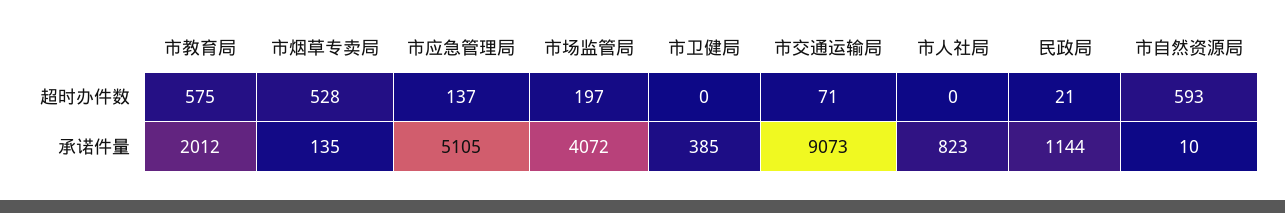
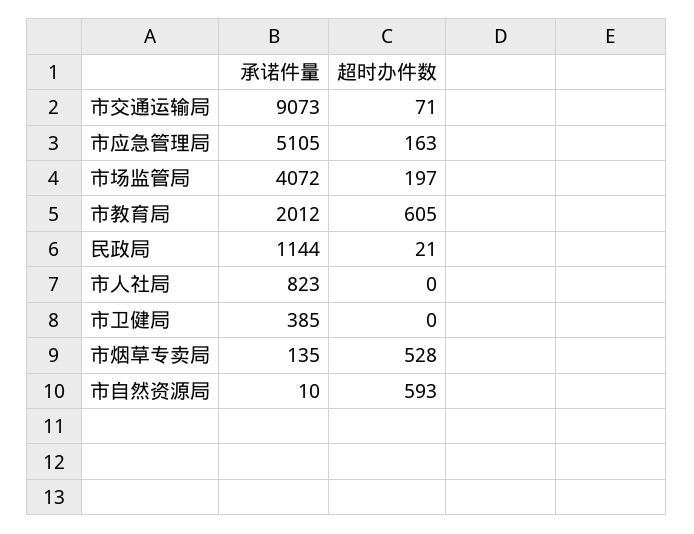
  {
    "市教育局": {
-     "超时办件数": 575,
+     "超时办件数": 605,
      "承诺件量": 2012
    },
    "市烟草专卖局": {
      "超时办件数": 528,
      "承诺件量": 135
    },
    "市应急管理局": {
-     "超时办件数": 137,
+     "超时办件数": 163,
      "承诺件量": 5105
    },
    "市场监管局": {
      "超时办件数": 197,
      "承诺件量": 4072
    },
    "市卫健局": {
      "超时办件数": 0,
      "承诺件量": 385
    },
    "市交通运输局": {
      "超时办件数": 71,
      "承诺件量": 9073
    },
    "市人社局": {
      "超时办件数": 0,
      "承诺件量": 823
    },
    "民政局": {
      "超时办件数": 21,
      "承诺件量": 1144
    },
    "市自然资源局": {
      "超时办件数": 593,
      "承诺件量": 10
    }
  }

